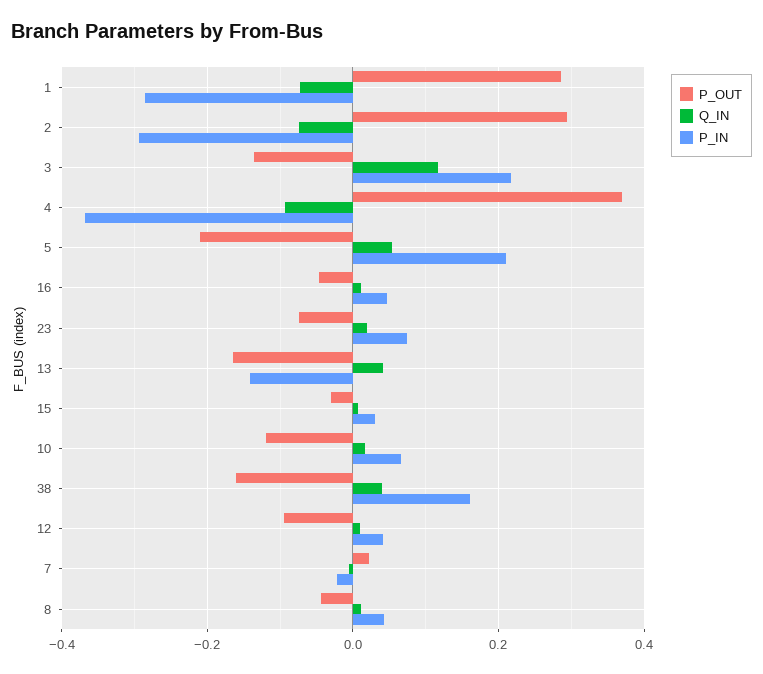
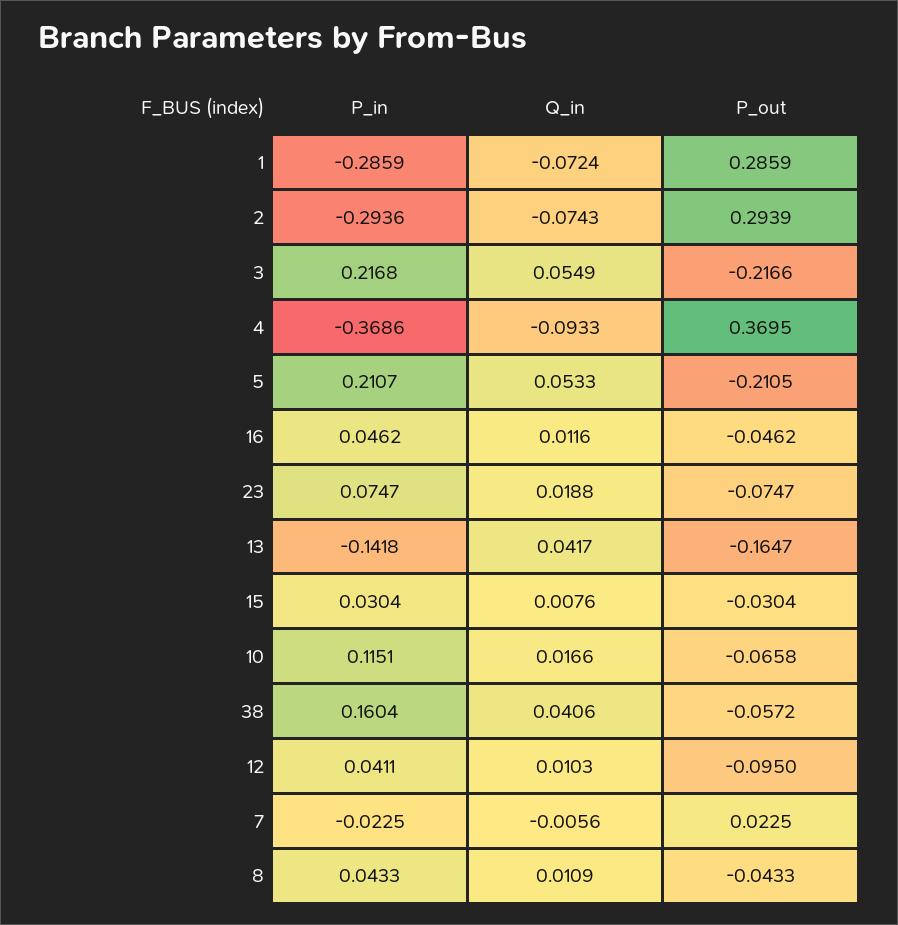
  {
    "P_OUT": {
      "1": 0.2859,
      "2": 0.2939,
-     "3": -0.14,
+     "3": -0.2166,
      "4": 0.3695,
      "5": -0.2105,
      "16": -0.0462,
      "23": -0.0747,
      "13": -0.1647,
      "15": -0.0304,
-     "10": -0.12,
+     "10": -0.0658,
-     "38": -0.16,
+     "38": -0.0572,
      "12": -0.095,
      "7": 0.0225,
      "8": -0.0433
    },
    "Q_IN": {
      "1": -0.0724,
      "2": -0.0743,
-     "3": 0.12,
+     "3": 0.0549,
      "4": -0.0933,
      "5": 0.0533,
      "16": 0.0116,
      "23": 0.0188,
      "13": 0.0417,
      "15": 0.0076,
      "10": 0.0166,
      "38": 0.0406,
      "12": 0.0103,
      "7": -0.0056,
      "8": 0.0109
    },
    "P_IN": {
      "1": -0.2859,
      "2": -0.2936,
      "3": 0.2168,
      "4": -0.3686,
      "5": 0.2107,
      "16": 0.0462,
      "23": 0.0747,
      "13": -0.1418,
      "15": 0.0304,
-     "10": 0.06,
+     "10": 0.1151,
      "38": 0.1604,
      "12": 0.0411,
      "7": -0.0225,
      "8": 0.0433
    }
  }

